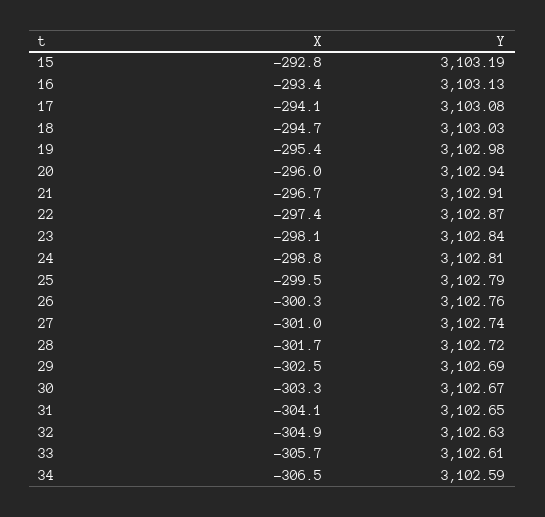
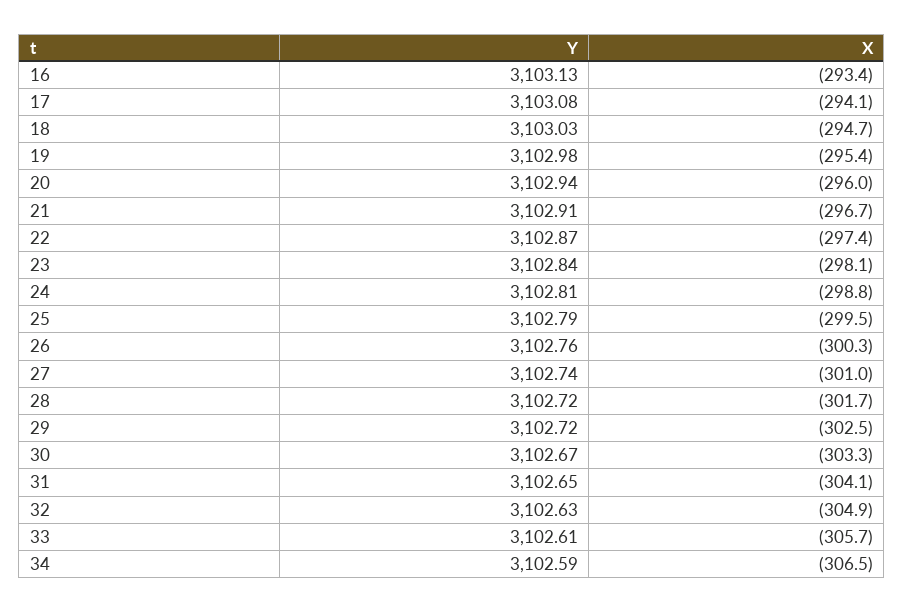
  {
    "X": {
-     "15": -292.8,
      "16": -293.4,
      "17": -294.1,
      "18": -294.7,
      "19": -295.4,
      "20": -296,
      "21": -296.7,
      "22": -297.4,
      "23": -298.1,
      "24": -298.8,
      "25": -299.5,
      "26": -300.3,
      "27": -301,
      "28": -301.7,
      "29": -302.5,
      "30": -303.3,
      "31": -304.1,
      "32": -304.9,
      "33": -305.7,
      "34": -306.5
    },
    "Y": {
-     "15": 3103.19,
      "16": 3103.13,
      "17": 3103.08,
      "18": 3103.03,
      "19": 3102.98,
      "20": 3102.94,
      "21": 3102.91,
      "22": 3102.87,
      "23": 3102.84,
      "24": 3102.81,
      "25": 3102.79,
      "26": 3102.76,
      "27": 3102.74,
      "28": 3102.72,
-     "29": 3102.69,
+     "29": 3102.72,
      "30": 3102.67,
      "31": 3102.65,
      "32": 3102.63,
      "33": 3102.61,
      "34": 3102.59
    }
  }

